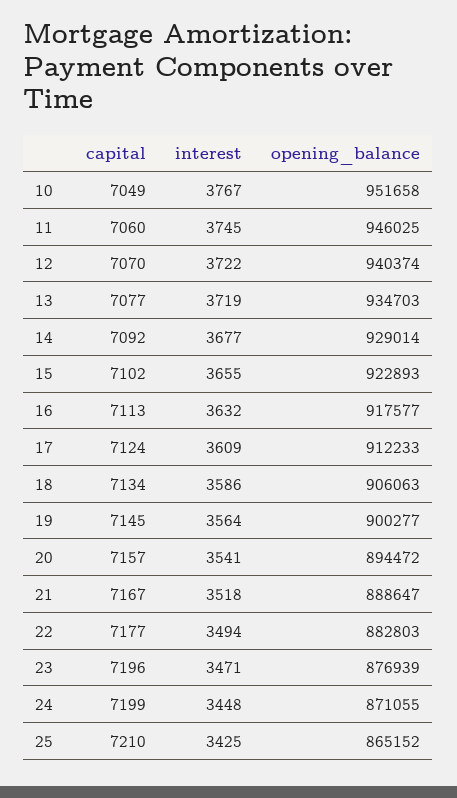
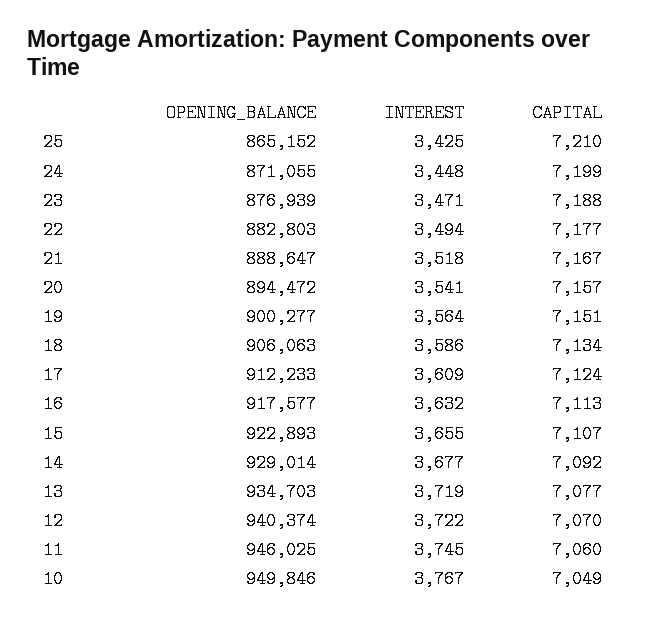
  {
    "capital": {
      "10": 7049,
      "11": 7060,
      "12": 7070,
      "13": 7077,
      "14": 7092,
-     "15": 7102,
+     "15": 7107,
      "16": 7113,
      "17": 7124,
      "18": 7134,
-     "19": 7145,
+     "19": 7151,
      "20": 7157,
      "21": 7167,
      "22": 7177,
-     "23": 7196,
+     "23": 7188,
      "24": 7199,
      "25": 7210
    },
    "interest": {
      "10": 3767,
      "11": 3745,
      "12": 3722,
      "13": 3719,
      "14": 3677,
      "15": 3655,
      "16": 3632,
      "17": 3609,
      "18": 3586,
      "19": 3564,
      "20": 3541,
      "21": 3518,
      "22": 3494,
      "23": 3471,
      "24": 3448,
      "25": 3425
    },
    "opening_balance": {
-     "10": 951658,
+     "10": 949846,
      "11": 946025,
      "12": 940374,
      "13": 934703,
      "14": 929014,
      "15": 922893,
      "16": 917577,
      "17": 912233,
      "18": 906063,
      "19": 900277,
      "20": 894472,
      "21": 888647,
      "22": 882803,
      "23": 876939,
      "24": 871055,
      "25": 865152
    }
  }

